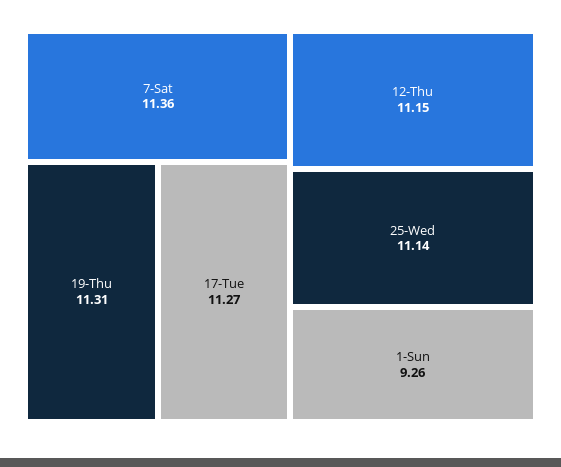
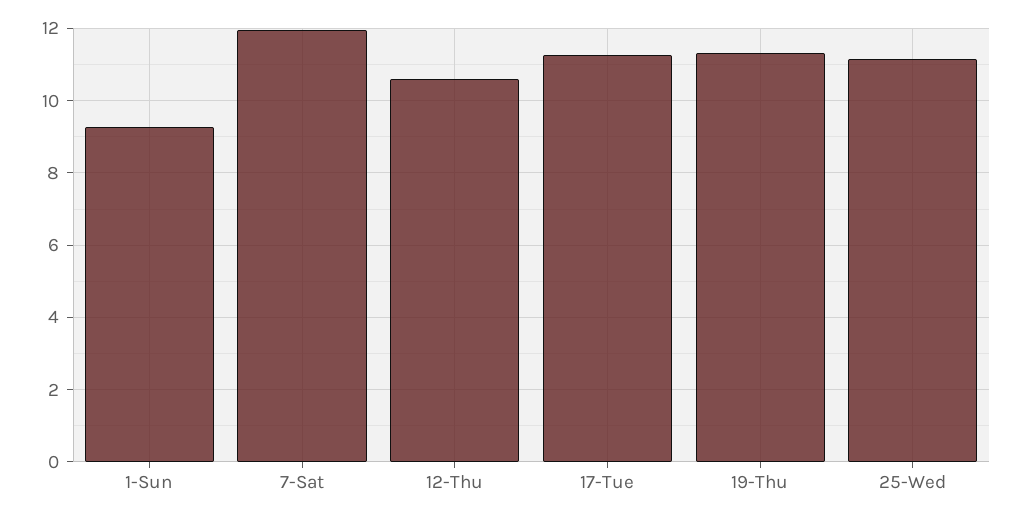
  {
-   "7-Sat": 11.36,
+   "7-Sat": 12,
    "19-Thu": 11.31,
    "17-Tue": 11.27,
-   "12-Thu": 11.15,
+   "12-Thu": 10.6,
    "25-Wed": 11.14,
    "1-Sun": 9.26
  }

